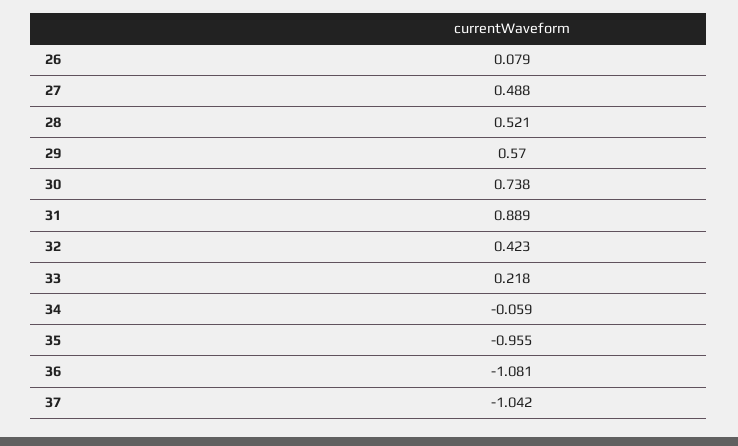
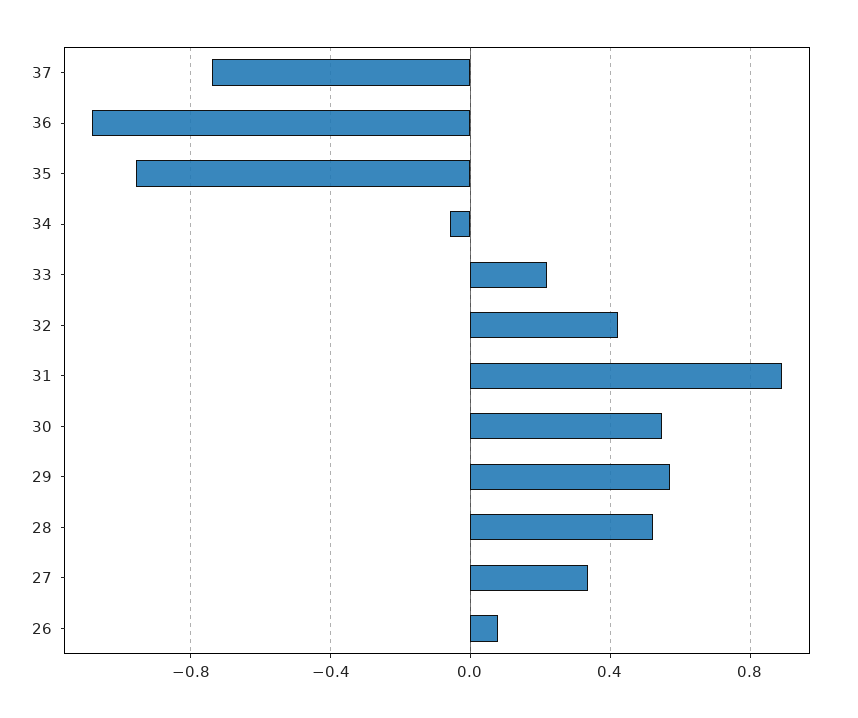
  {
    "26": 0.079,
-   "27": 0.488,
+   "27": 0.35,
    "28": 0.521,
    "29": 0.57,
-   "30": 0.738,
+   "30": 0.55,
    "31": 0.889,
    "32": 0.423,
    "33": 0.218,
    "34": -0.059,
    "35": -0.955,
    "36": -1.081,
-   "37": -1.042
+   "37": -0.75
  }

